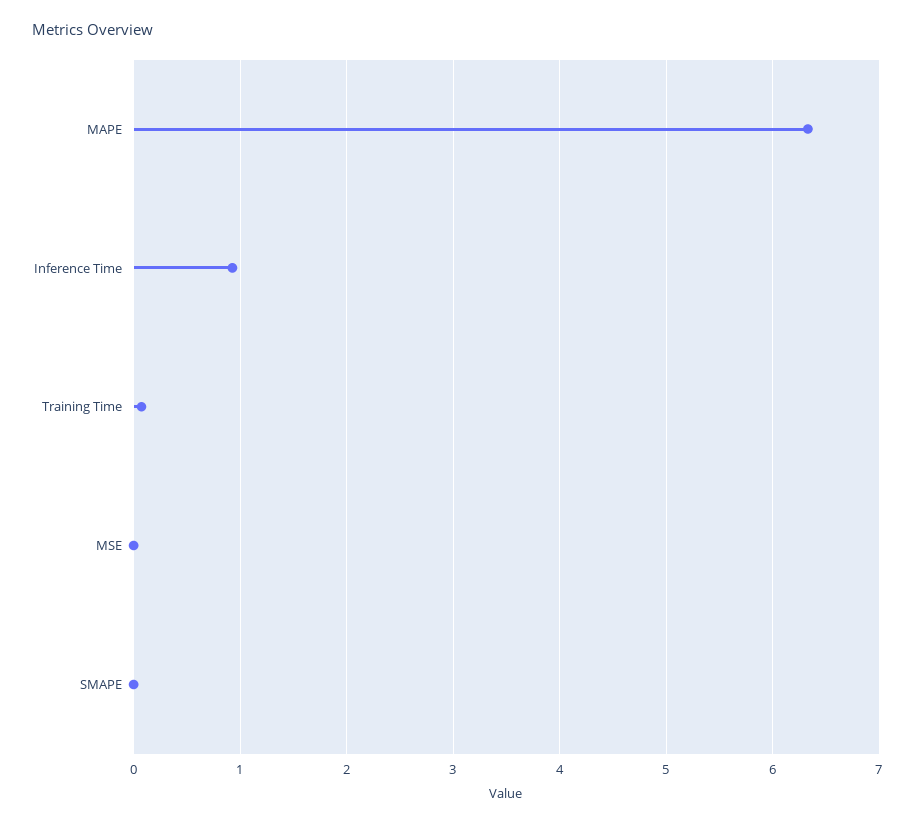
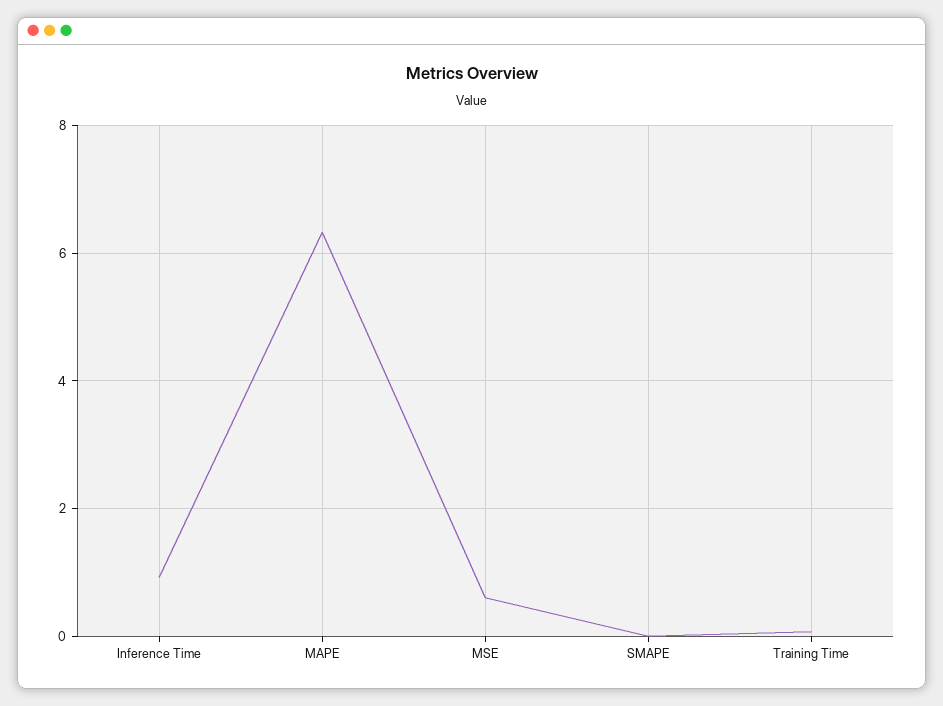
  {
    "MAPE": 6.3,
    "Inference Time": 0.9,
    "Training Time": 0.1,
-   "MSE": 0,
+   "MSE": 0.6,
    "SMAPE": 0
  }

